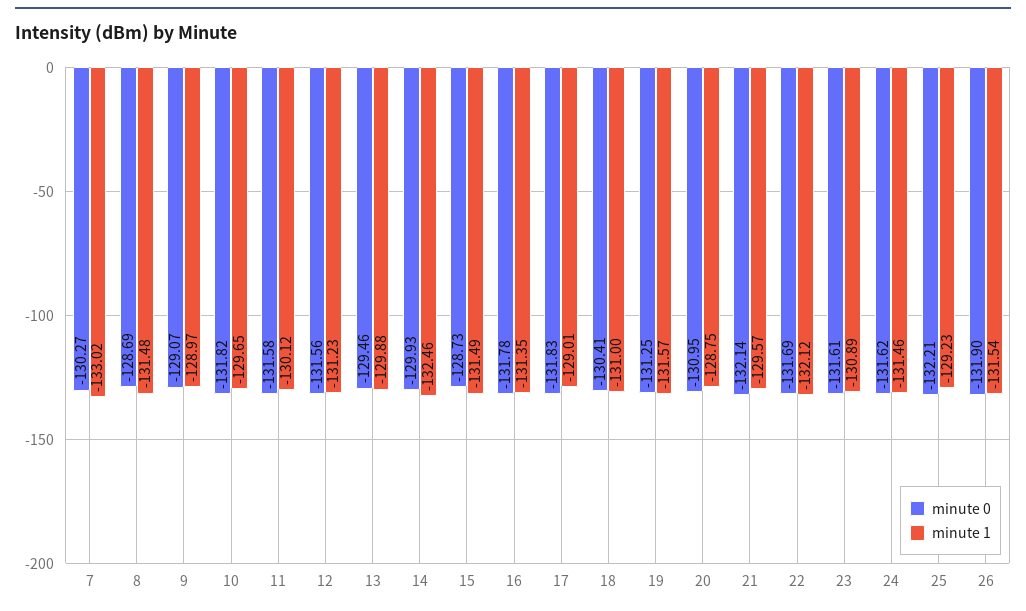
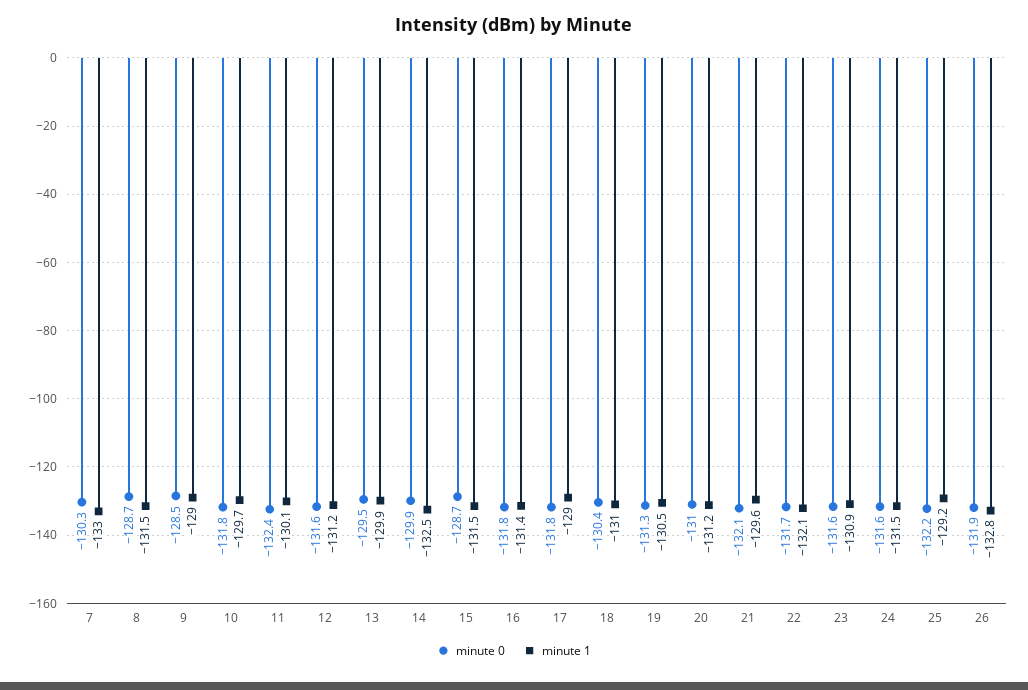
  {
    "minute 0": {
      "7": -130.27,
      "8": -128.69,
-     "9": -129.07,
+     "9": -128.5,
      "10": -131.82,
-     "11": -131.58,
+     "11": -132.4,
      "12": -131.56,
      "13": -129.46,
      "14": -129.93,
      "15": -128.73,
      "16": -131.78,
      "17": -131.83,
      "18": -130.41,
      "19": -131.25,
      "20": -130.95,
      "21": -132.14,
      "22": -131.69,
      "23": -131.61,
      "24": -131.62,
      "25": -132.21,
      "26": -131.9
    },
    "minute 1": {
      "7": -133.02,
      "8": -131.48,
      "9": -128.97,
      "10": -129.65,
      "11": -130.12,
      "12": -131.23,
      "13": -129.88,
      "14": -132.46,
      "15": -131.49,
      "16": -131.35,
      "17": -129.01,
      "18": -131,
-     "19": -131.57,
+     "19": -130.5,
-     "20": -128.75,
+     "20": -131.2,
      "21": -129.57,
      "22": -132.12,
      "23": -130.89,
      "24": -131.46,
      "25": -129.23,
-     "26": -131.54
+     "26": -132.8
    }
  }

